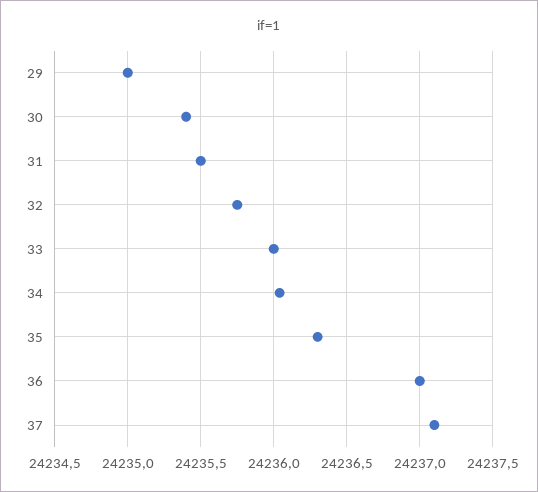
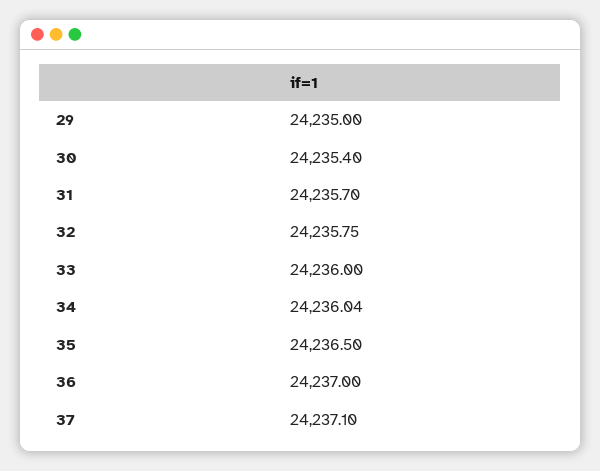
  {
    "29": 24235,
    "30": 24235.4,
-   "31": 24235.5,
+   "31": 24235.7,
    "32": 24235.75,
    "33": 24236,
    "34": 24236.04,
-   "35": 24236.3,
+   "35": 24236.5,
    "36": 24237,
    "37": 24237.1
  }

